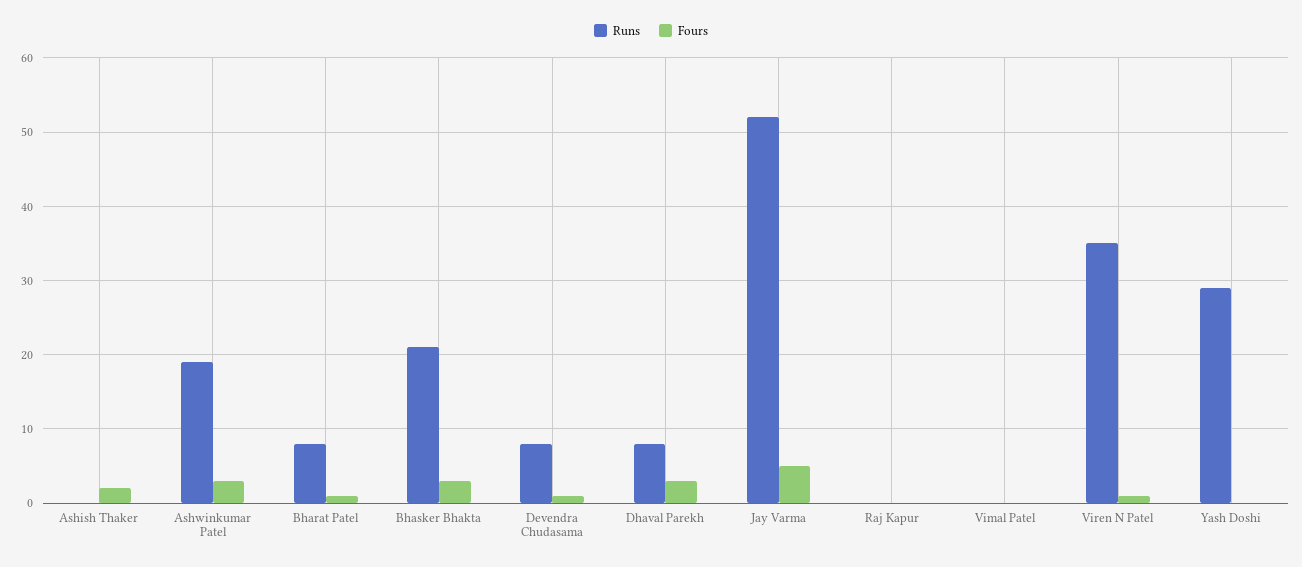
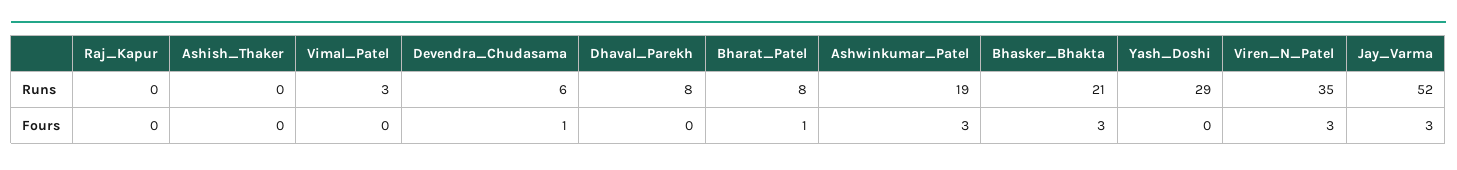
  {
    "Runs": {
      "Ashish Thaker": 0,
      "Ashwinkumar Patel": 19,
      "Bharat Patel": 8,
      "Bhasker Bhakta": 21,
-     "Devendra Chudasama": 8,
+     "Devendra Chudasama": 6,
      "Dhaval Parekh": 8,
      "Jay Varma": 52,
      "Raj Kapur": 0,
-     "Vimal Patel": 0,
+     "Vimal Patel": 3,
      "Viren N Patel": 35,
      "Yash Doshi": 29
    },
    "Fours": {
-     "Ashish Thaker": 2,
+     "Ashish Thaker": 0,
      "Ashwinkumar Patel": 3,
      "Bharat Patel": 1,
      "Bhasker Bhakta": 3,
      "Devendra Chudasama": 1,
-     "Dhaval Parekh": 3,
+     "Dhaval Parekh": 0,
-     "Jay Varma": 5,
+     "Jay Varma": 3,
      "Raj Kapur": 0,
      "Vimal Patel": 0,
-     "Viren N Patel": 1,
+     "Viren N Patel": 3,
      "Yash Doshi": 0
    }
  }

